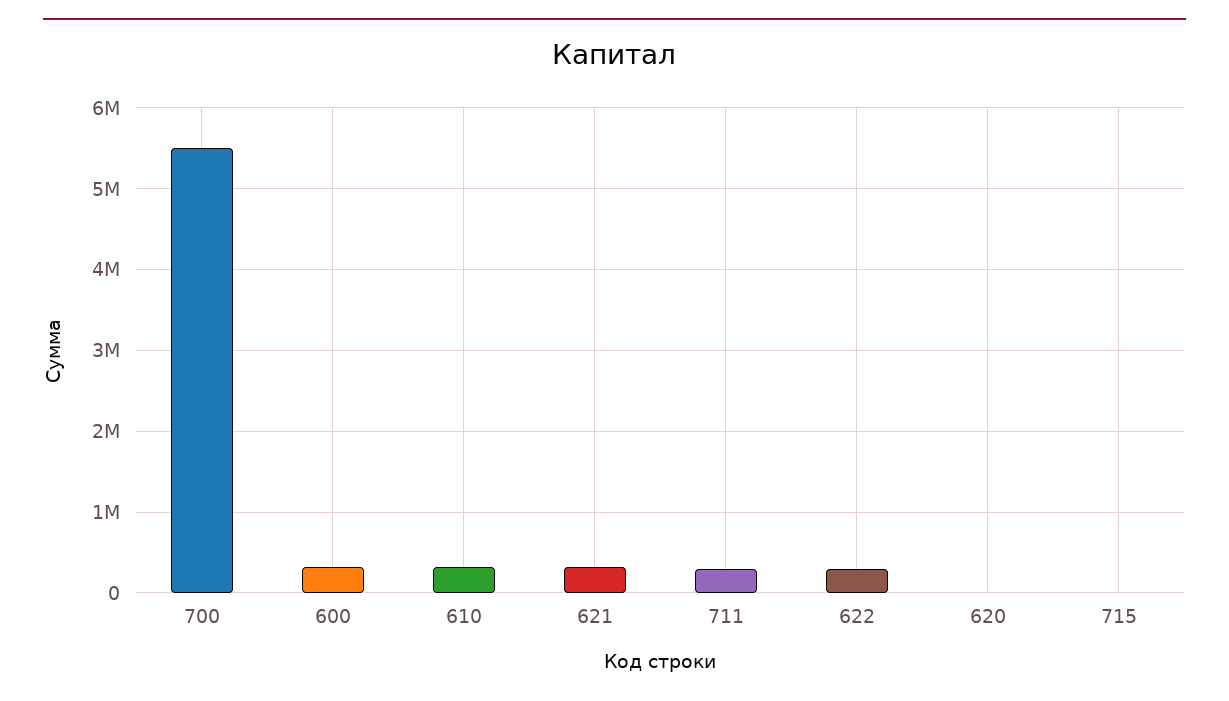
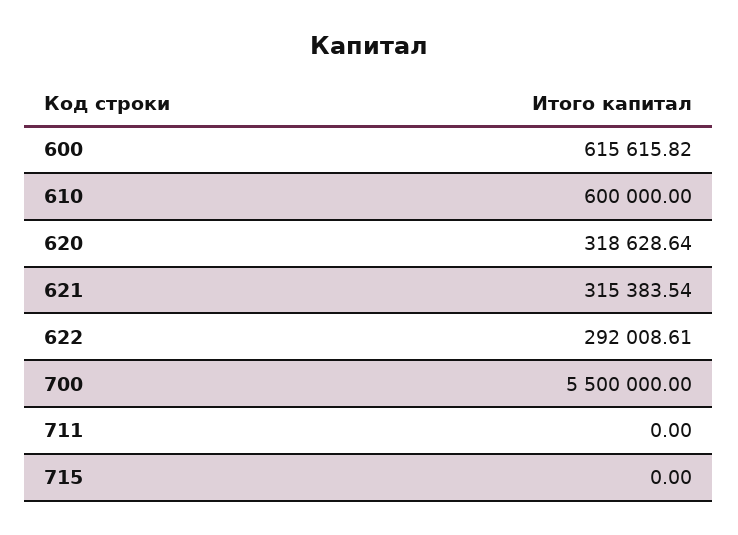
  {
    "700": 5500000,
-   "600": 300000,
+   "600": 615615.82,
-   "610": 300000,
+   "610": 600000,
    "621": 315383.54,
-   "711": 300000,
+   "711": 0,
    "622": 292008.61,
-   "620": 0,
+   "620": 318628.64,
    "715": 0
  }

